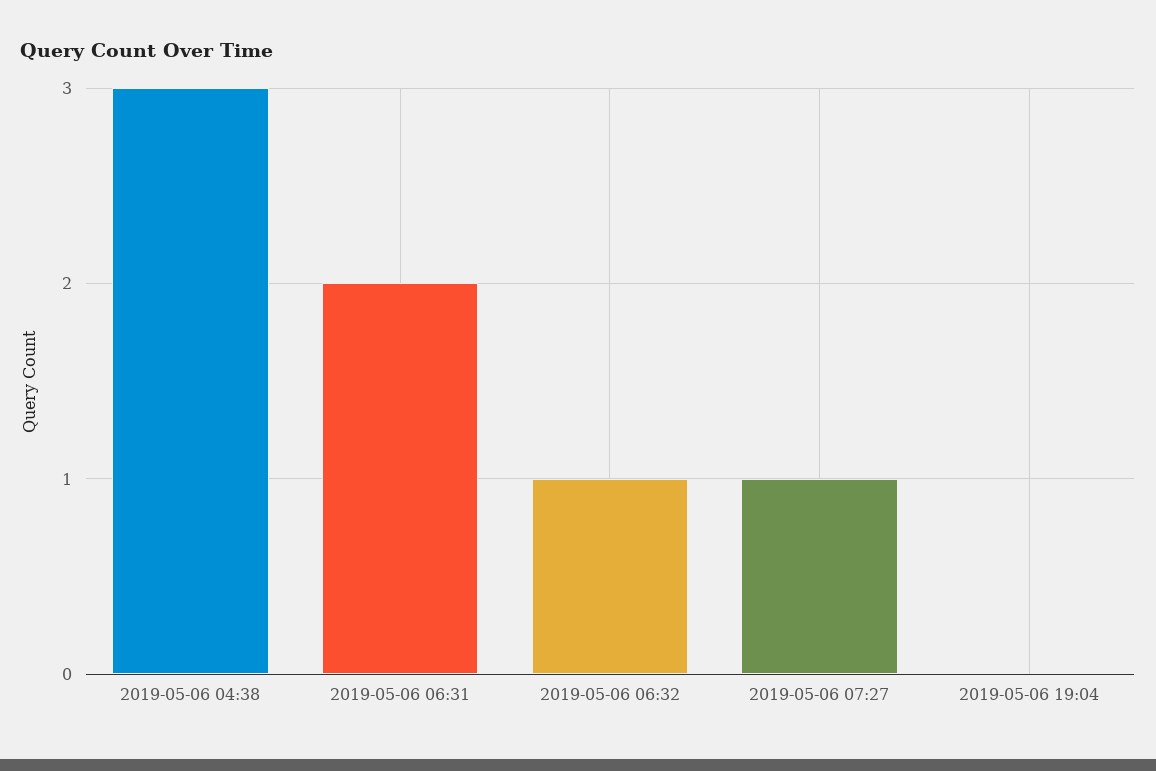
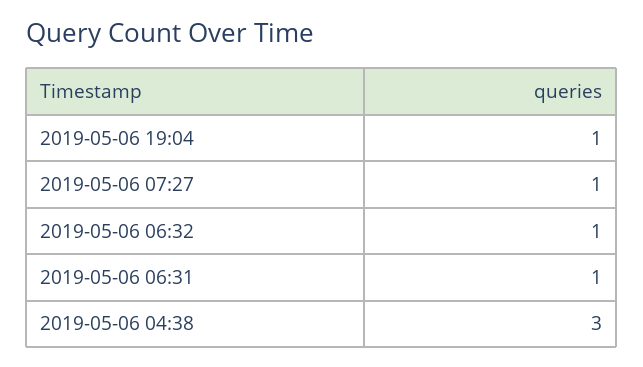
  {
    "2019-05-06 04:38": 3,
-   "2019-05-06 06:31": 2,
+   "2019-05-06 06:31": 1,
    "2019-05-06 06:32": 1,
    "2019-05-06 07:27": 1,
-   "2019-05-06 19:04": 0
+   "2019-05-06 19:04": 1
  }

